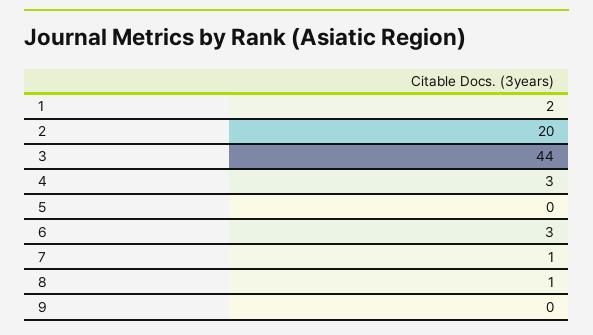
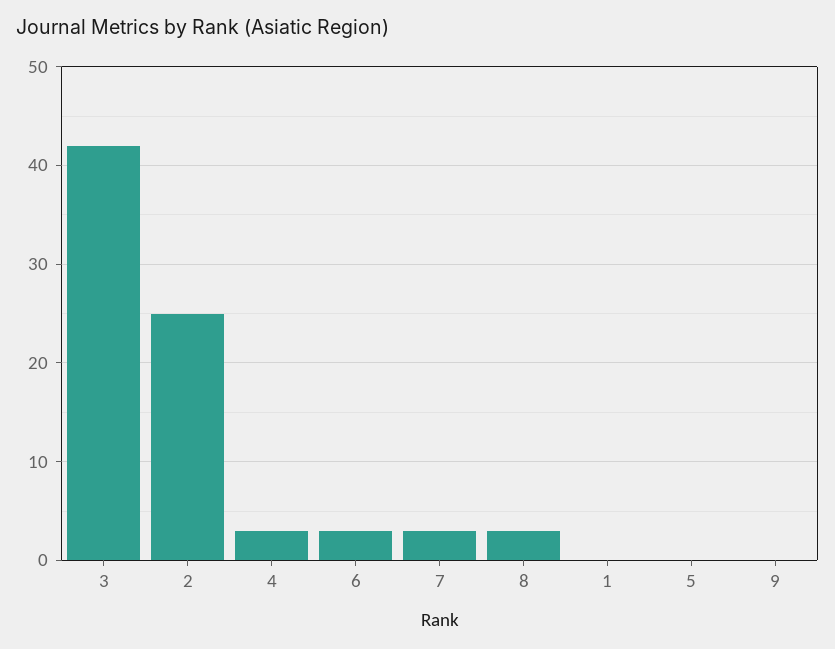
  {
-   "1": 2,
+   "1": 0,
-   "2": 20,
+   "2": 25,
-   "3": 44,
+   "3": 42,
    "4": 3,
    "5": 0,
    "6": 3,
-   "7": 1,
+   "7": 3,
-   "8": 1,
+   "8": 3,
    "9": 0
  }

